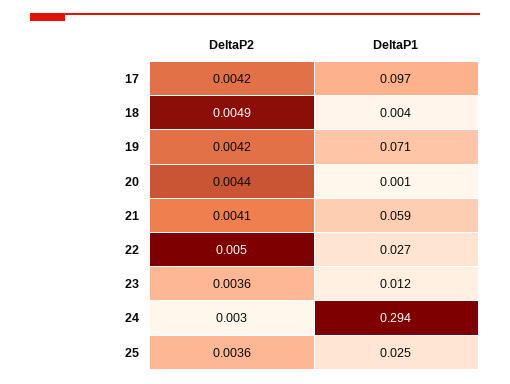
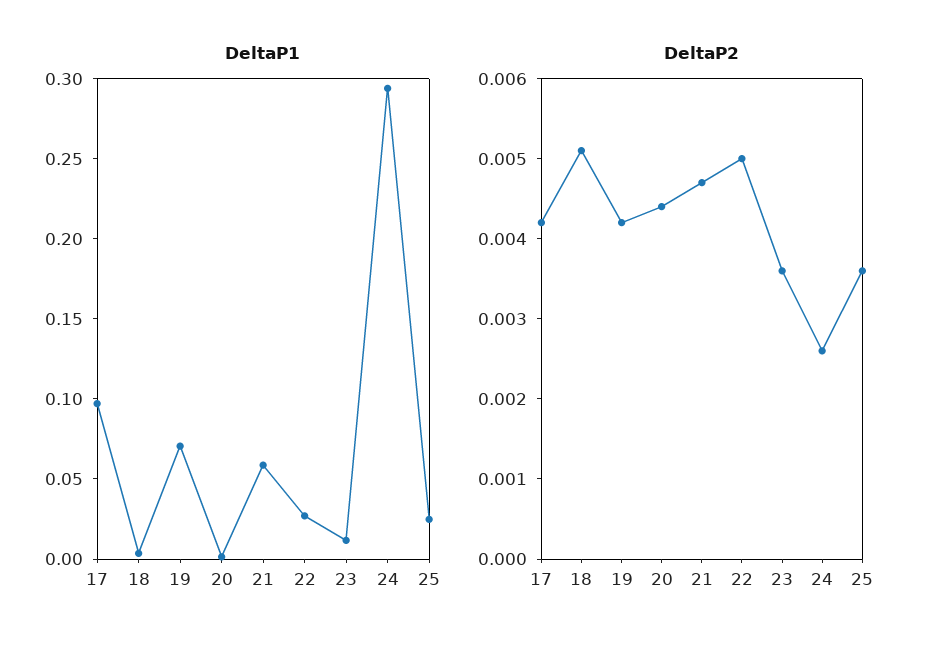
  {
    "DeltaP2": {
      "17": 0.0042,
-     "18": 0.0049,
+     "18": 0.0051,
      "19": 0.0042,
      "20": 0.0044,
-     "21": 0.0041,
+     "21": 0.0047,
      "22": 0.005,
      "23": 0.0036,
-     "24": 0.003,
+     "24": 0.0026,
      "25": 0.0036
    },
    "DeltaP1": {
      "17": 0.097,
      "18": 0.004,
      "19": 0.071,
      "20": 0.001,
      "21": 0.059,
      "22": 0.027,
      "23": 0.012,
      "24": 0.294,
      "25": 0.025
    }
  }

